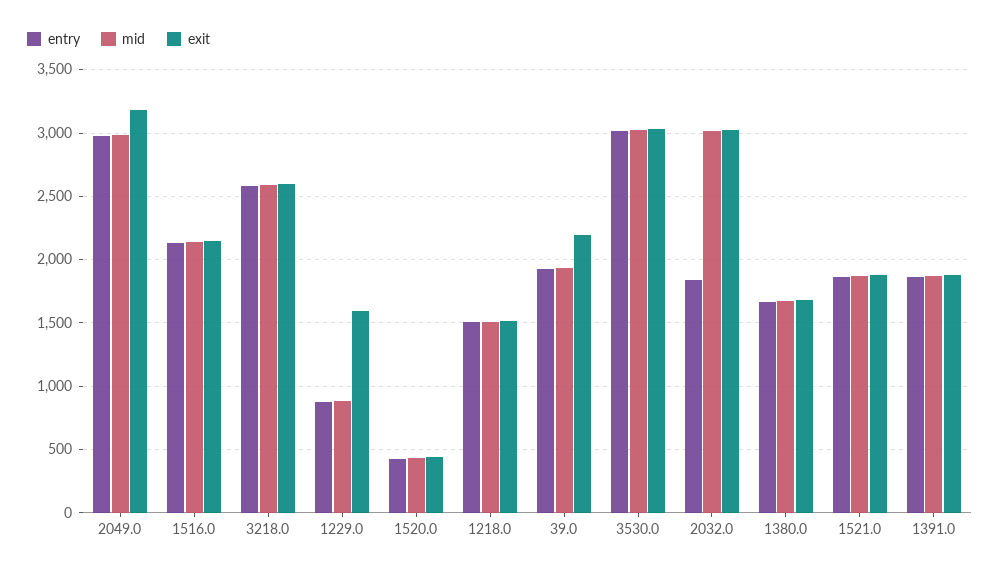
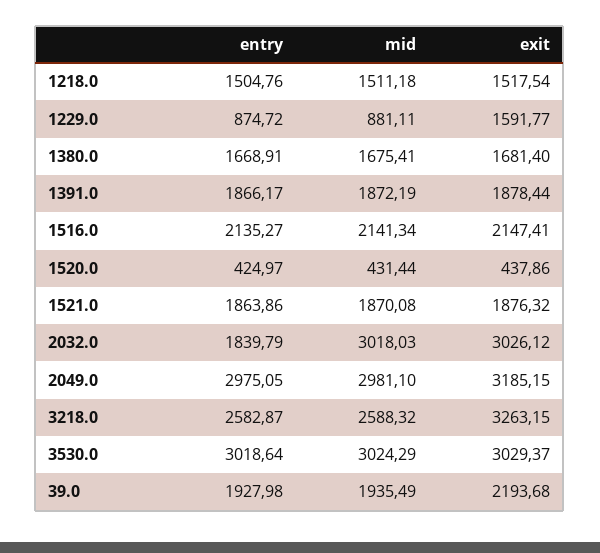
  {
    "entry": {
      "2049.0": 2975.05,
      "1516.0": 2135.27,
      "3218.0": 2582.87,
      "1229.0": 874.72,
      "1520.0": 424.97,
      "1218.0": 1504.76,
      "39.0": 1927.98,
      "3530.0": 3018.64,
      "2032.0": 1839.79,
      "1380.0": 1668.91,
      "1521.0": 1863.86,
      "1391.0": 1866.17
    },
    "mid": {
      "2049.0": 2981.1,
      "1516.0": 2141.34,
      "3218.0": 2588.32,
      "1229.0": 881.11,
      "1520.0": 431.44,
      "1218.0": 1511.18,
      "39.0": 1935.49,
      "3530.0": 3024.29,
      "2032.0": 3018.03,
      "1380.0": 1675.41,
      "1521.0": 1870.08,
      "1391.0": 1872.19
    },
    "exit": {
      "2049.0": 3185.15,
      "1516.0": 2147.41,
-     "3218.0": 2600,
+     "3218.0": 3263.15,
      "1229.0": 1591.77,
      "1520.0": 437.86,
      "1218.0": 1517.54,
      "39.0": 2193.68,
      "3530.0": 3029.37,
      "2032.0": 3026.12,
      "1380.0": 1681.4,
      "1521.0": 1876.32,
      "1391.0": 1878.44
    }
  }

